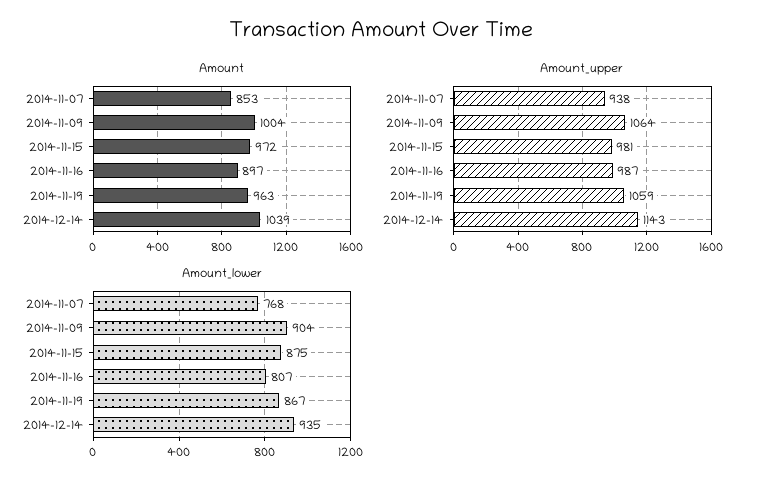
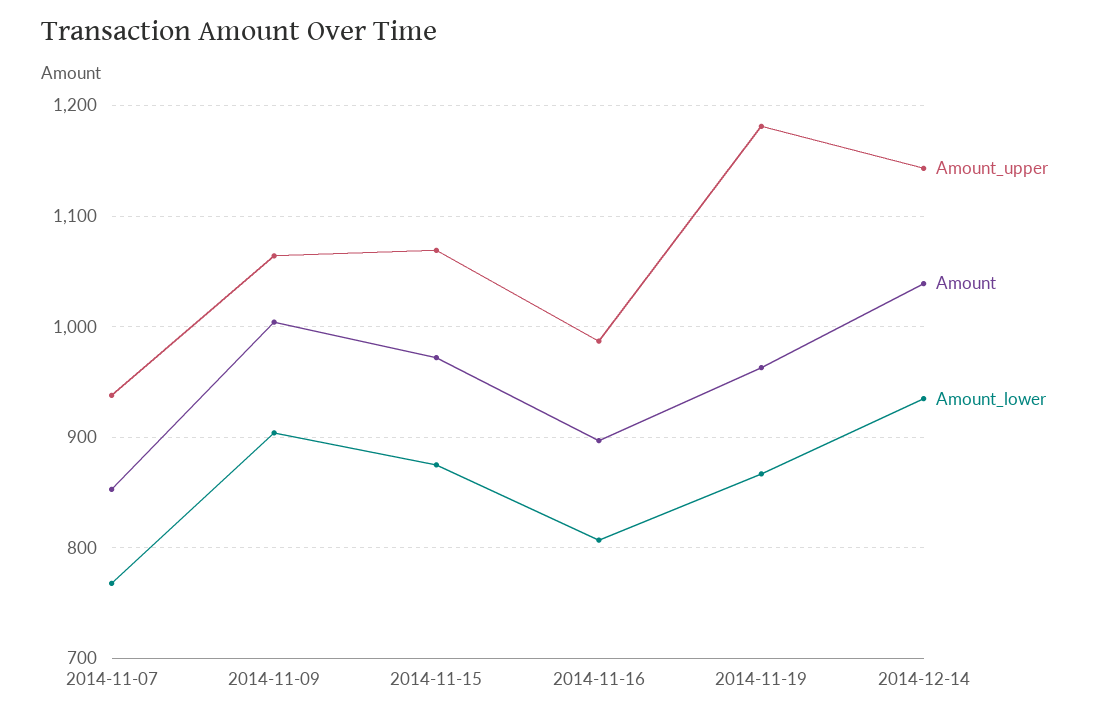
  {
    "Amount": {
      "2014-11-07": 853,
      "2014-11-09": 1004,
      "2014-11-15": 972,
      "2014-11-16": 897,
      "2014-11-19": 963,
      "2014-12-14": 1039
    },
    "Amount_upper": {
      "2014-11-07": 938,
      "2014-11-09": 1064,
-     "2014-11-15": 981,
+     "2014-11-15": 1070,
      "2014-11-16": 987,
-     "2014-11-19": 1059,
+     "2014-11-19": 1180,
      "2014-12-14": 1143
    },
    "Amount_lower": {
      "2014-11-07": 768,
      "2014-11-09": 904,
      "2014-11-15": 875,
      "2014-11-16": 807,
      "2014-11-19": 867,
      "2014-12-14": 935
    }
  }

